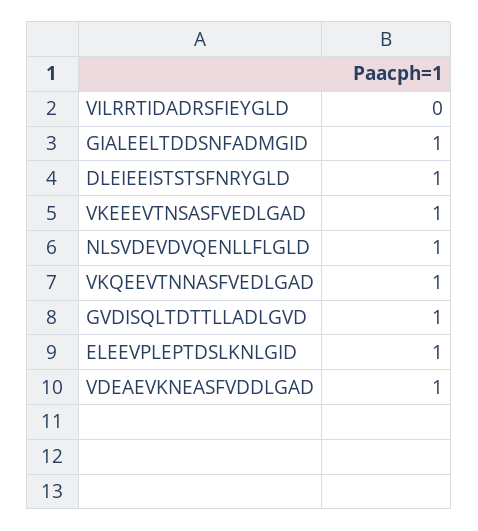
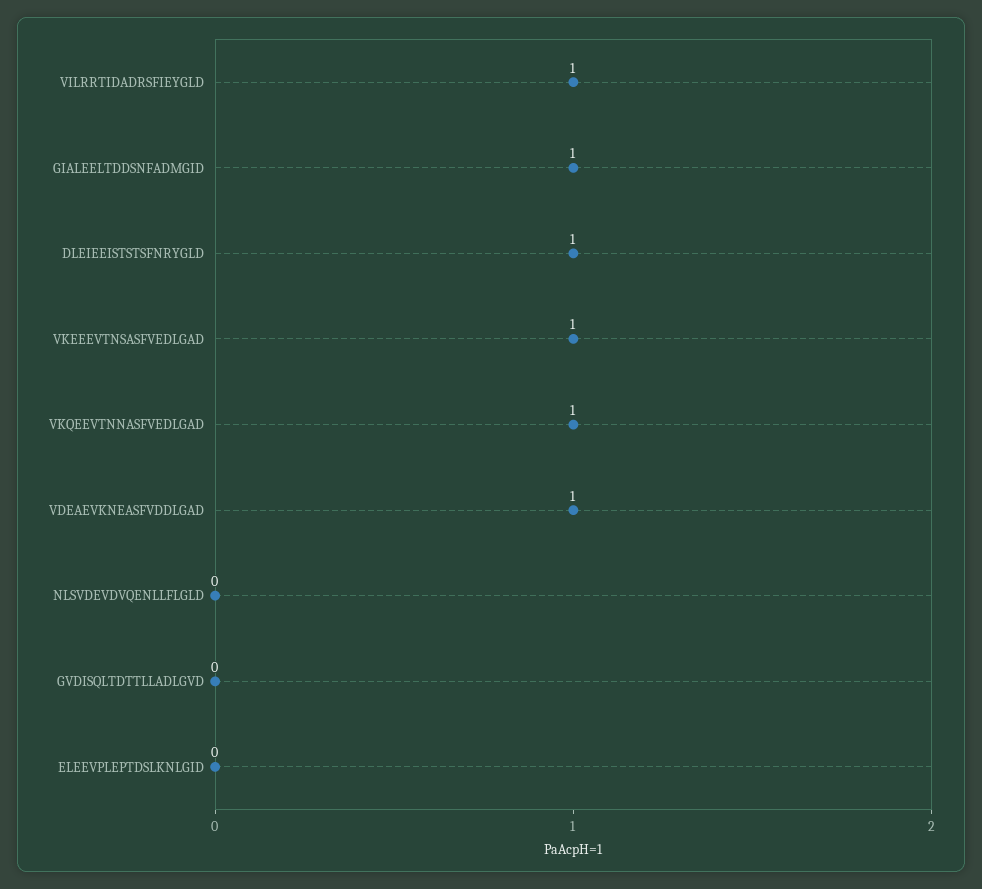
  {
-   "VILRRTIDADRSFIEYGLD": 0,
+   "VILRRTIDADRSFIEYGLD": 1,
    "GIALEELTDDSNFADMGID": 1,
    "DLEIEEISTSTSFNRYGLD": 1,
    "VKEEEVTNSASFVEDLGAD": 1,
-   "NLSVDEVDVQENLLFLGLD": 1,
+   "NLSVDEVDVQENLLFLGLD": 0,
    "VKQEEVTNNASFVEDLGAD": 1,
-   "GVDISQLTDTTLLADLGVD": 1,
+   "GVDISQLTDTTLLADLGVD": 0,
-   "ELEEVPLEPTDSLKNLGID": 1,
+   "ELEEVPLEPTDSLKNLGID": 0,
    "VDEAEVKNEASFVDDLGAD": 1
  }

